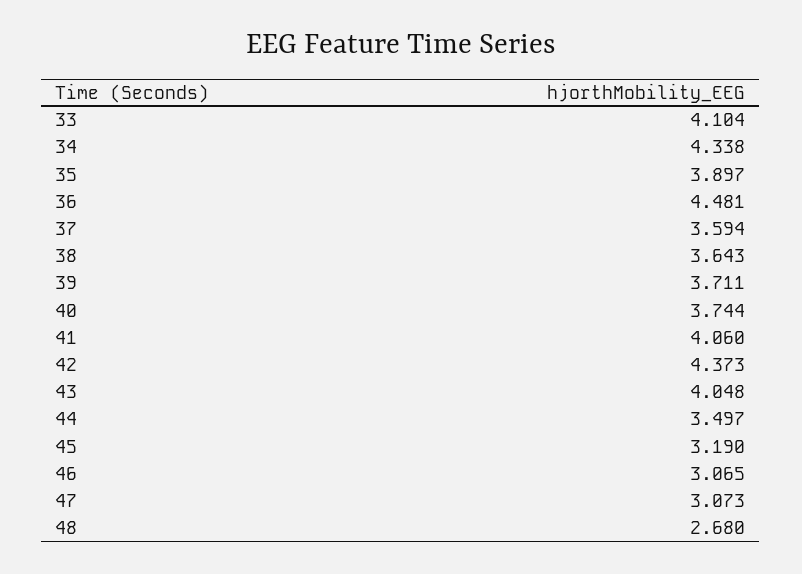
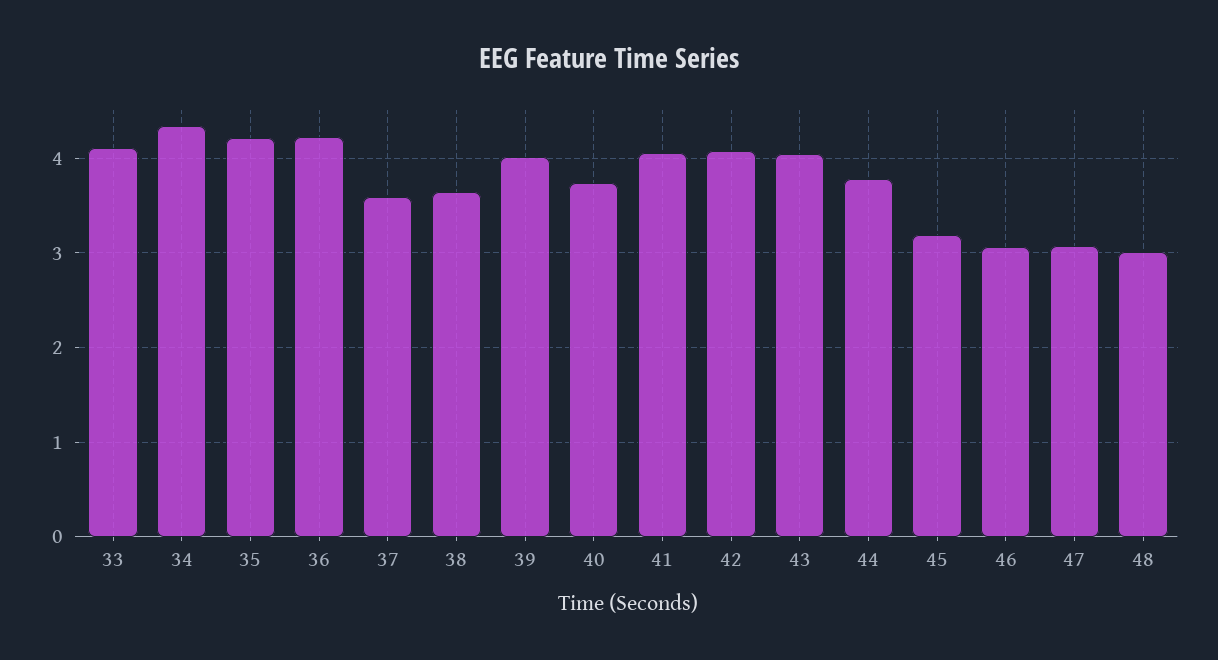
  {
    "33": 4.104,
    "34": 4.338,
-   "35": 3.897,
+   "35": 4.2,
-   "36": 4.481,
+   "36": 4.2,
    "37": 3.594,
    "38": 3.643,
-   "39": 3.711,
+   "39": 4,
    "40": 3.744,
    "41": 4.06,
-   "42": 4.373,
+   "42": 4.1,
    "43": 4.048,
-   "44": 3.497,
+   "44": 3.8,
    "45": 3.19,
    "46": 3.065,
    "47": 3.073,
-   "48": 2.68
+   "48": 3
  }

